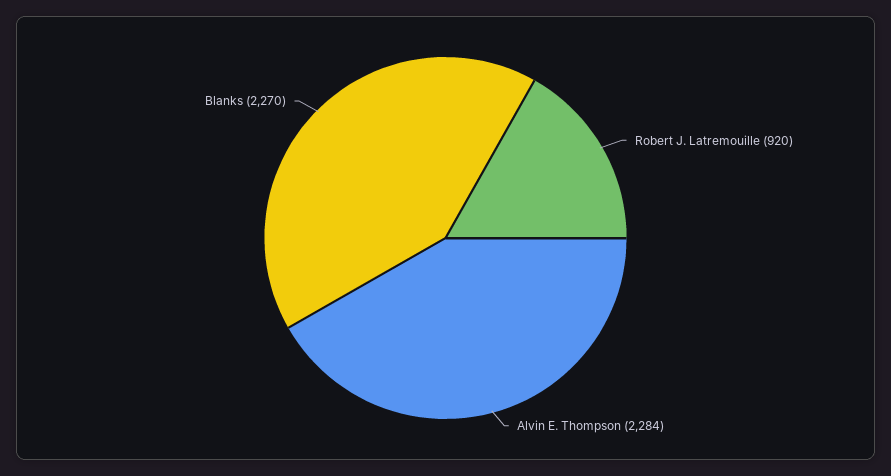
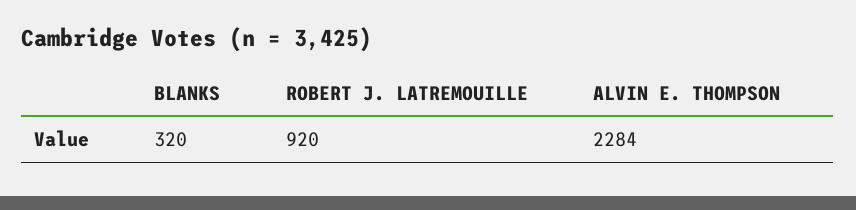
  {
    "Robert J. Latremouille": 920,
    "Alvin E. Thompson": 2284,
-   "Blanks": 2270
+   "Blanks": 320
  }

